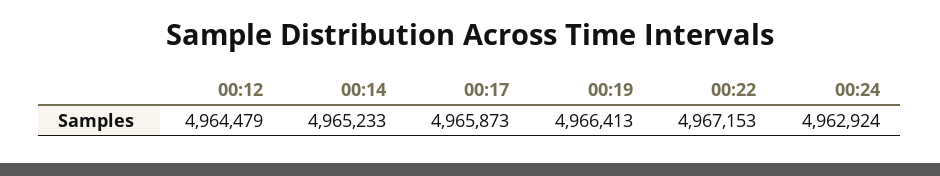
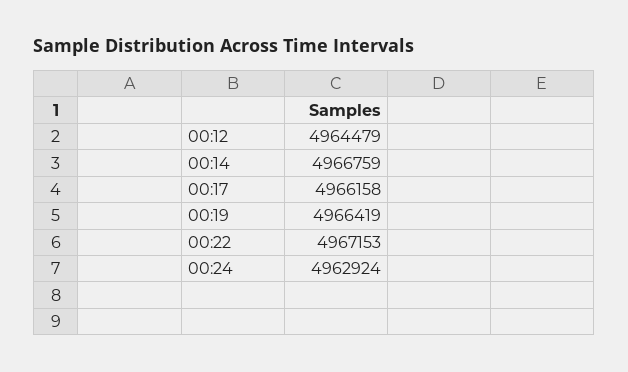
  {
    "00:12": 4964479,
-   "00:14": 4965233,
+   "00:14": 4966759,
-   "00:17": 4965873,
+   "00:17": 4966158,
-   "00:19": 4966413,
+   "00:19": 4966419,
    "00:22": 4967153,
    "00:24": 4962924
  }

